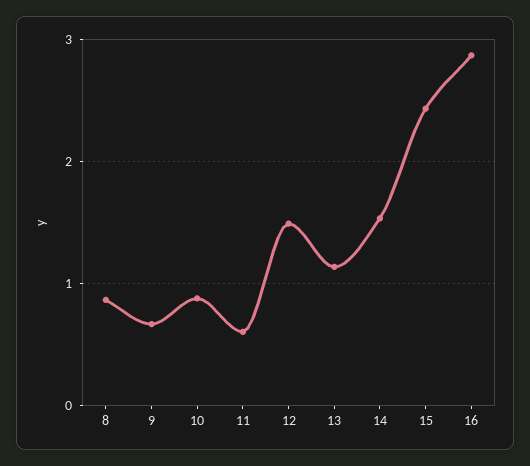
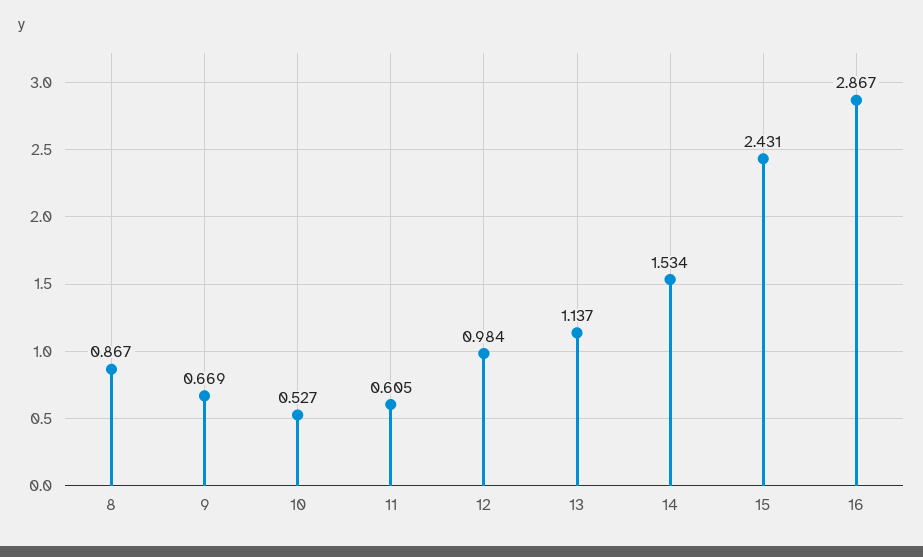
  {
    "8": 0.867,
    "9": 0.669,
-   "10": 0.9,
+   "10": 0.527,
    "11": 0.605,
-   "12": 1.5,
+   "12": 0.984,
    "13": 1.137,
    "14": 1.534,
    "15": 2.431,
    "16": 2.867
  }

